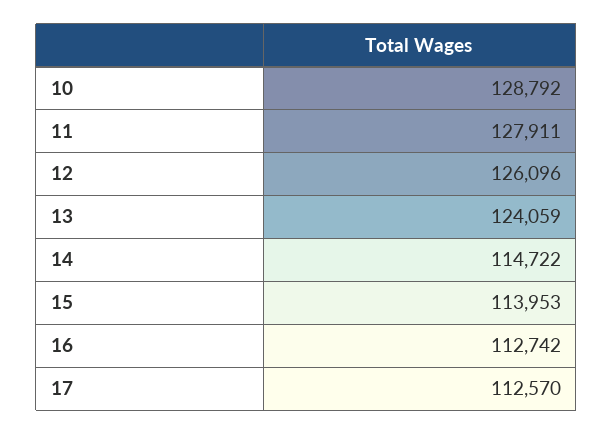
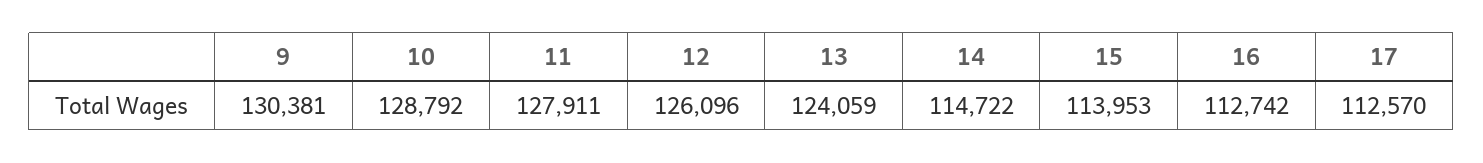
  {
    "10": 128792,
    "11": 127911,
    "12": 126096,
    "13": 124059,
    "14": 114722,
    "15": 113953,
    "16": 112742,
-   "17": 112570
+   "17": 112570,
+   "9": 130381
  }

